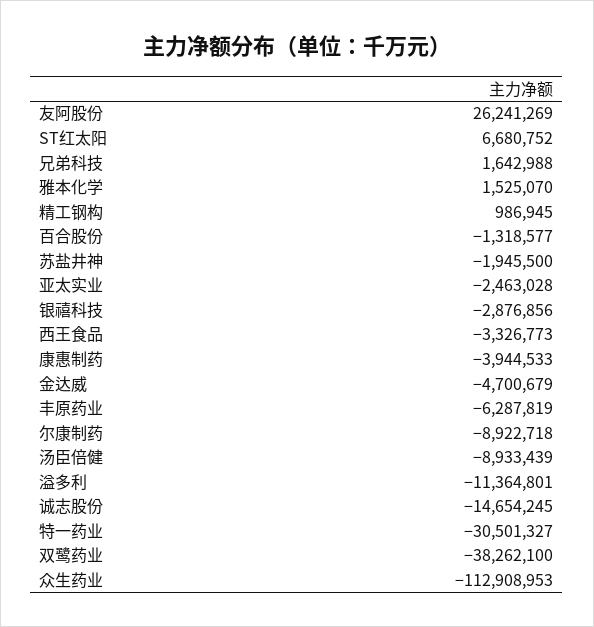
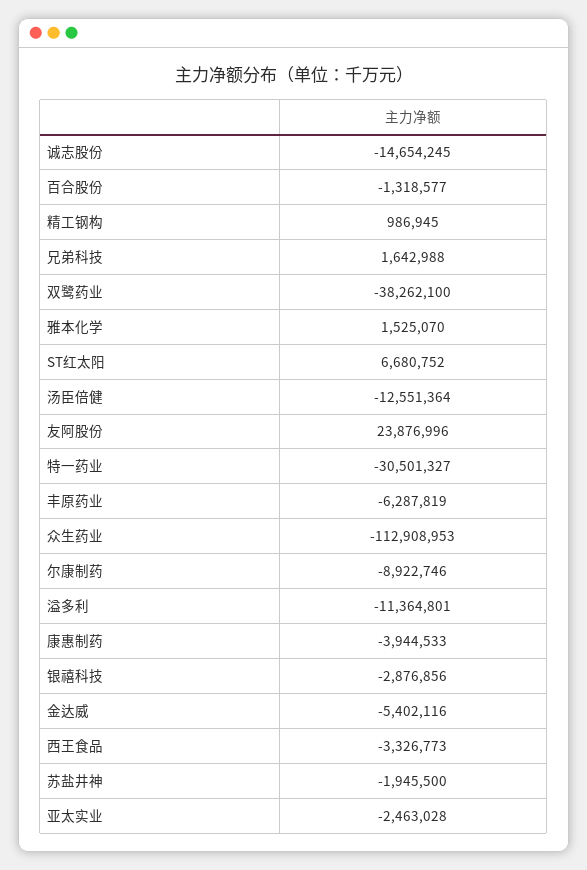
  {
-   "友阿股份": 26241269,
+   "友阿股份": 23876996,
    "ST红太阳": 6680752,
    "兄弟科技": 1642988,
    "雅本化学": 1525070,
    "精工钢构": 986945,
    "百合股份": -1318577,
    "苏盐井神": -1945500,
    "亚太实业": -2463028,
    "银禧科技": -2876856,
    "西王食品": -3326773,
    "康惠制药": -3944533,
-   "金达威": -4700679,
+   "金达威": -5402116,
    "丰原药业": -6287819,
-   "尔康制药": -8922718,
+   "尔康制药": -8922746,
-   "汤臣倍健": -8933439,
+   "汤臣倍健": -12551364,
    "溢多利": -11364801,
    "诚志股份": -14654245,
    "特一药业": -30501327,
    "双鹭药业": -38262100,
    "众生药业": -112908953
  }

